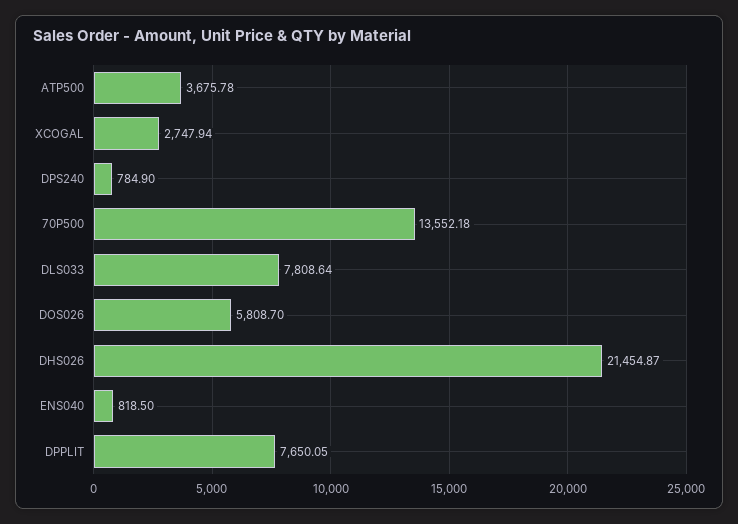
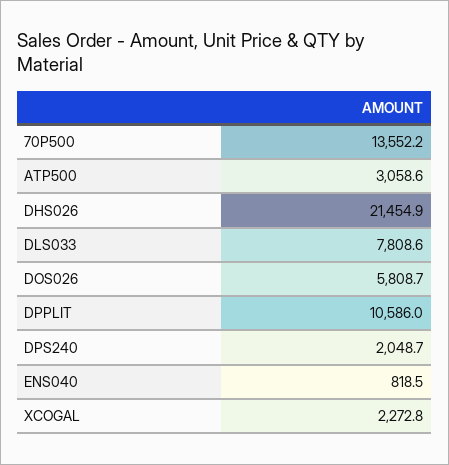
  {
-   "ATP500": 3675.78,
+   "ATP500": 3058.6,
-   "XCOGAL": 2747.94,
+   "XCOGAL": 2272.8,
-   "DPS240": 784.9,
+   "DPS240": 2048.7,
    "70P500": 13552.18,
    "DLS033": 7808.64,
    "DOS026": 5808.7,
    "DHS026": 21454.87,
    "ENS040": 818.5,
-   "DPPLIT": 7650.05
+   "DPPLIT": 10586
  }

